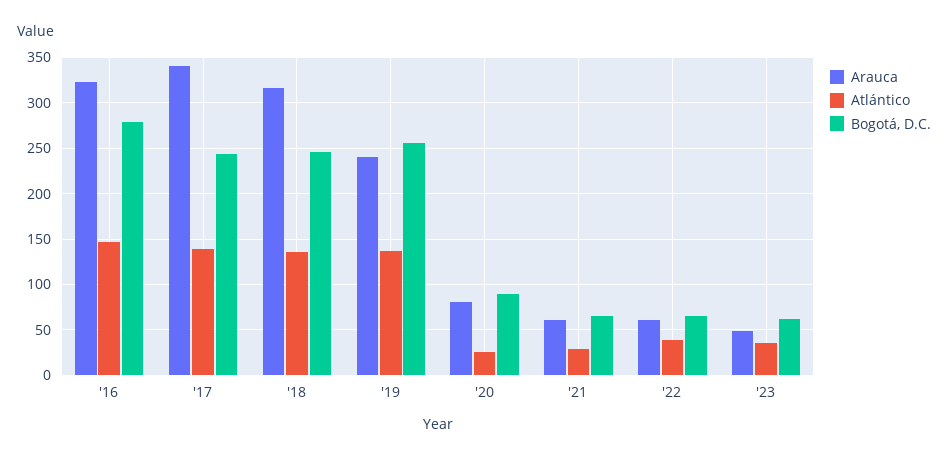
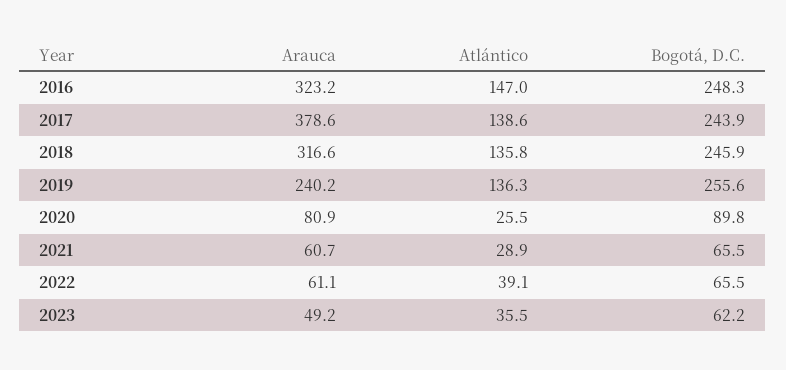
  {
    "Arauca": {
      "'16": 323.2,
-     "'17": 340,
+     "'17": 378.6,
      "'18": 316.6,
      "'19": 240.2,
      "'20": 80.9,
      "'21": 60.7,
      "'22": 61.1,
      "'23": 49.2
    },
    "Atlántico": {
      "'16": 147,
      "'17": 138.6,
      "'18": 135.8,
      "'19": 136.3,
      "'20": 25.5,
      "'21": 28.9,
      "'22": 39.1,
      "'23": 35.5
    },
    "Bogotá, D.C.": {
-     "'16": 280,
+     "'16": 248.3,
      "'17": 243.9,
      "'18": 245.9,
      "'19": 255.6,
      "'20": 89.8,
      "'21": 65.5,
      "'22": 65.5,
      "'23": 62.2
    }
  }

